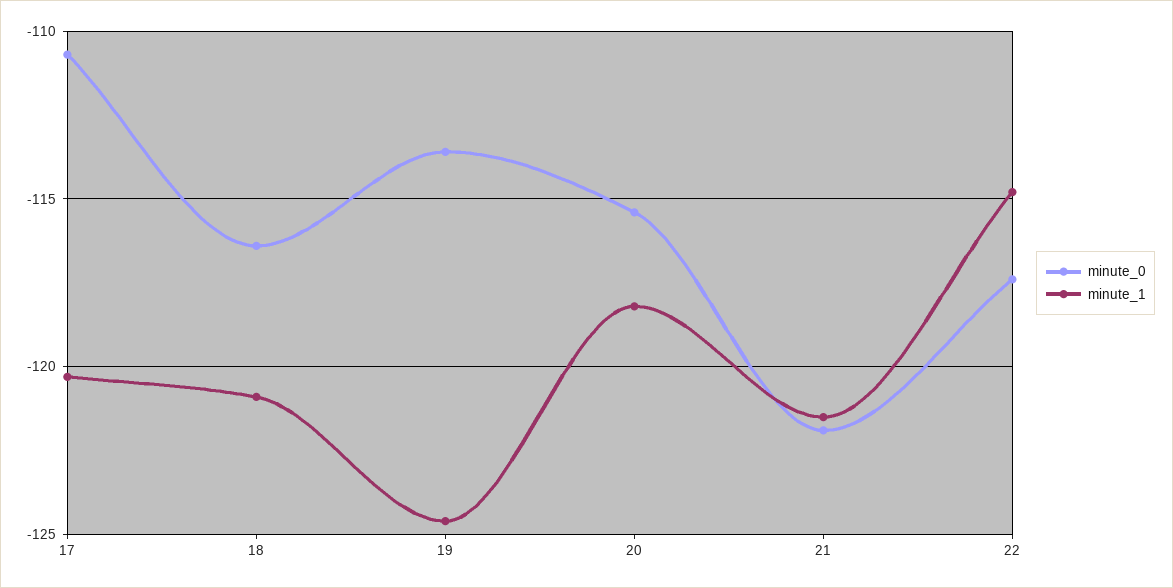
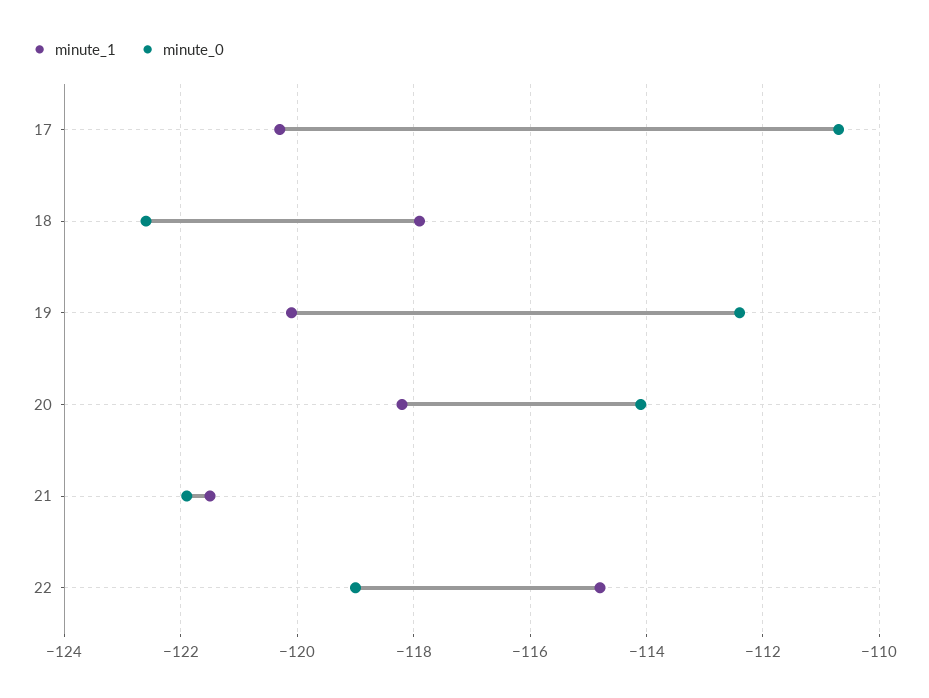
  {
    "minute_0": {
      "17": -110.5,
-     "18": -116.5,
+     "18": -122.5,
-     "19": -113.5,
+     "19": -112.5,
-     "20": -115.5,
+     "20": -114,
      "21": -122,
-     "22": -117.5
+     "22": -119
    },
    "minute_1": {
      "17": -120.5,
-     "18": -121,
+     "18": -118,
-     "19": -124.5,
+     "19": -120,
      "20": -118,
      "21": -121.5,
      "22": -115
    }
  }

